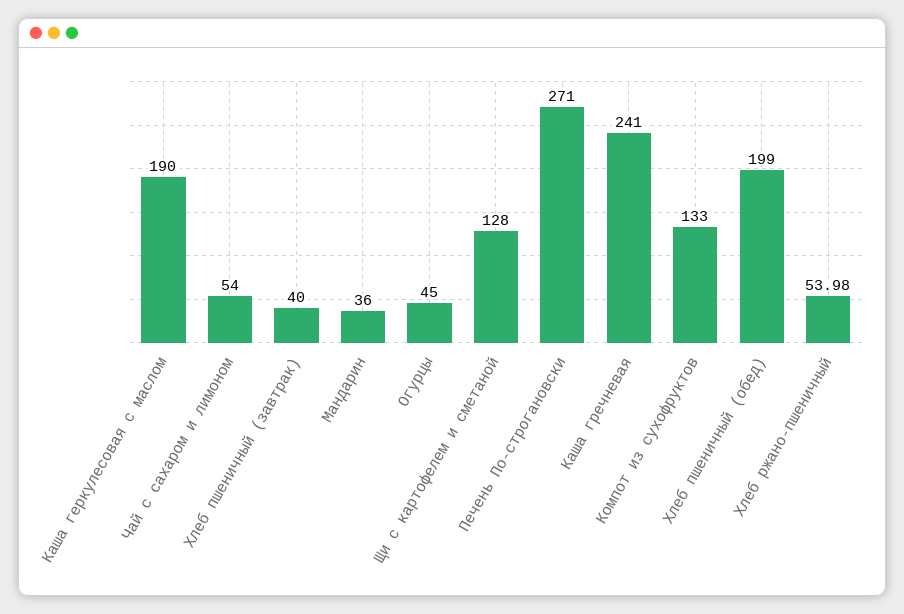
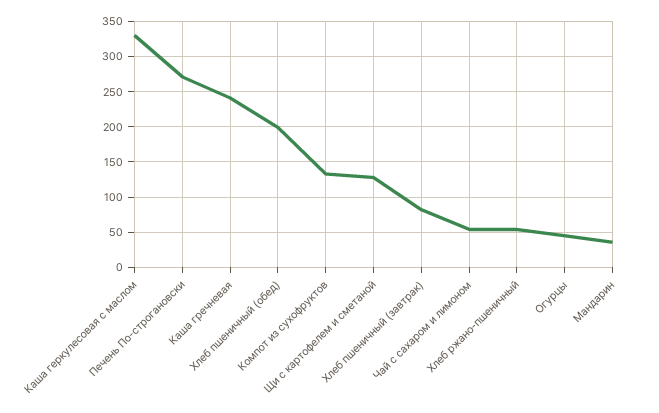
  {
-   "Каша геркулесовая с маслом": 190,
+   "Каша геркулесовая с маслом": 330,
    "Чай с сахаром и лимоном": 54,
-   "Хлеб пшеничный (завтрак)": 40,
+   "Хлеб пшеничный (завтрак)": 80,
    "Мандарин": 36,
    "Огурцы": 45,
    "Щи с картофелем и сметаной": 128,
    "Печень По-строгановски": 271,
    "Каша гречневая": 241,
    "Компот из сухофруктов": 133,
    "Хлеб пшеничный (обед)": 199,
    "Хлеб ржано-пшеничный": 53.98
  }

